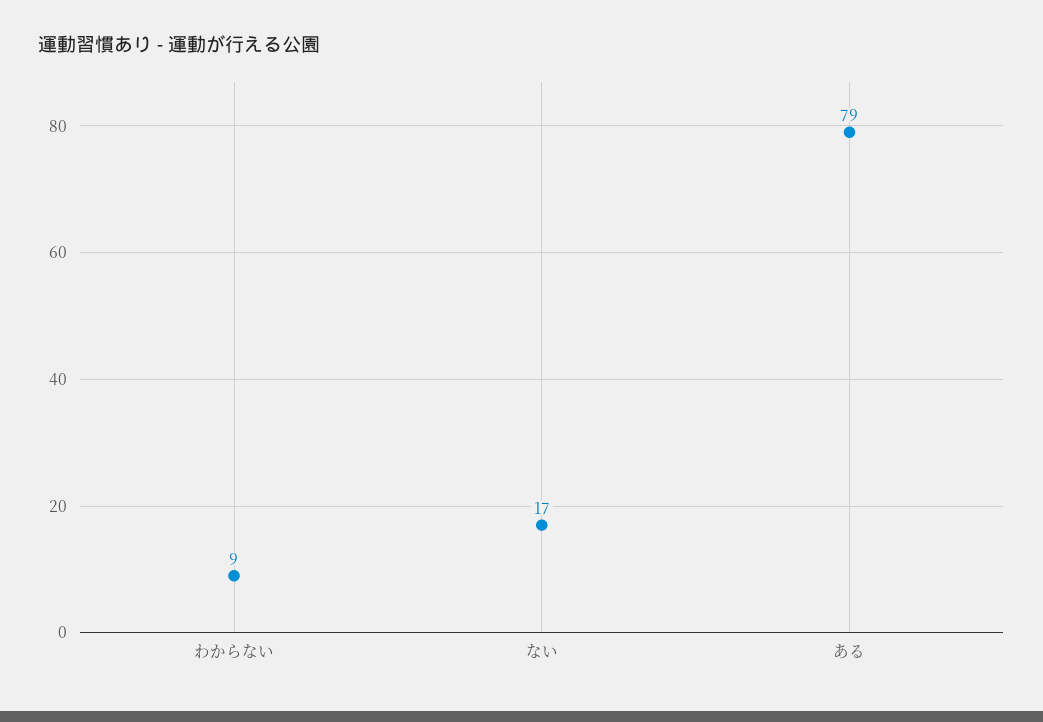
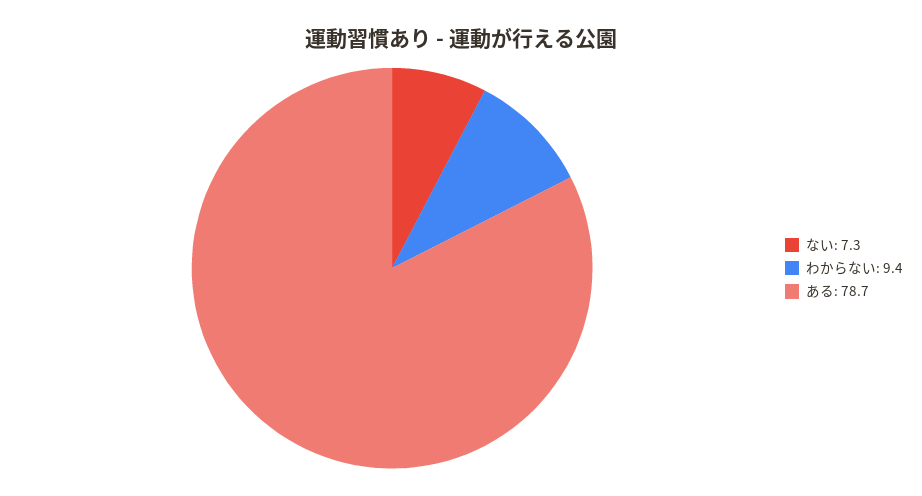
  {
    "わからない": 9.4,
-   "ない": 17,
+   "ない": 7.3,
    "ある": 78.7
  }

